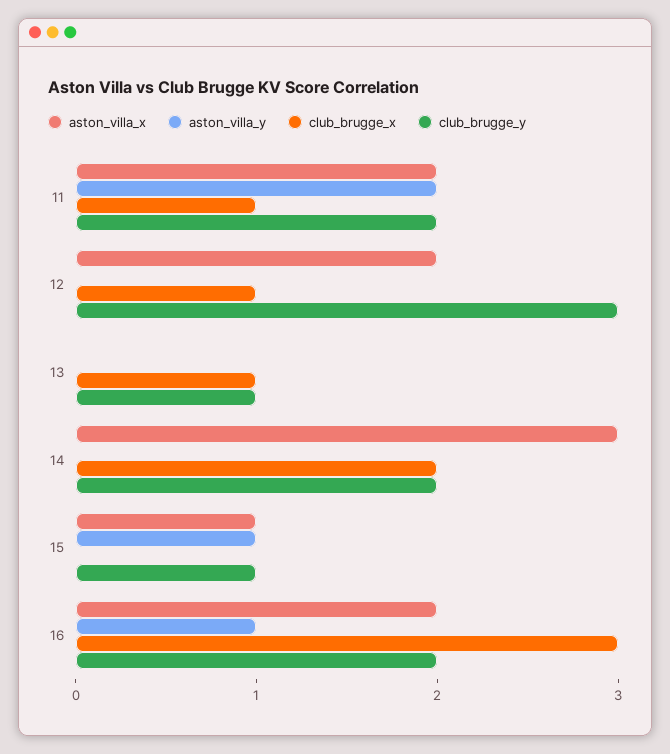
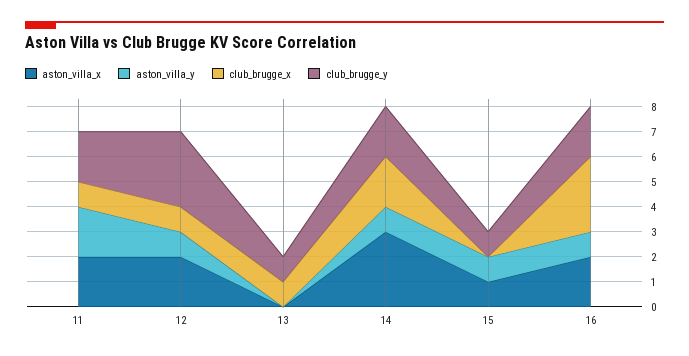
  {
    "aston_villa_x": {
      "11": 2,
      "12": 2,
      "13": 0,
      "14": 3,
      "15": 1,
      "16": 2
    },
    "aston_villa_y": {
      "11": 2,
-     "12": 0,
+     "12": 1,
      "13": 0,
-     "14": 0,
+     "14": 1,
      "15": 1,
      "16": 1
    },
    "club_brugge_x": {
      "11": 1,
      "12": 1,
      "13": 1,
      "14": 2,
      "15": 0,
      "16": 3
    },
    "club_brugge_y": {
      "11": 2,
      "12": 3,
      "13": 1,
      "14": 2,
      "15": 1,
      "16": 2
    }
  }

